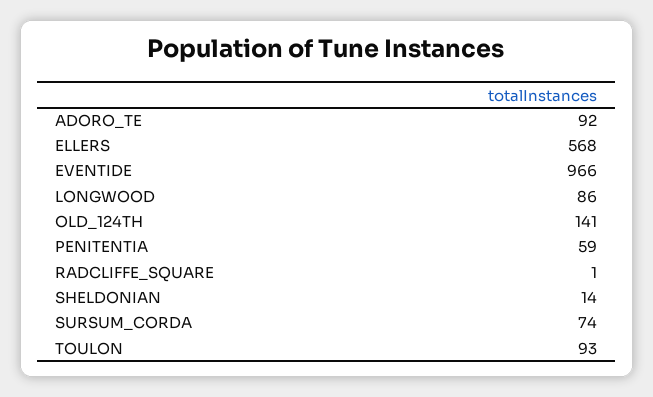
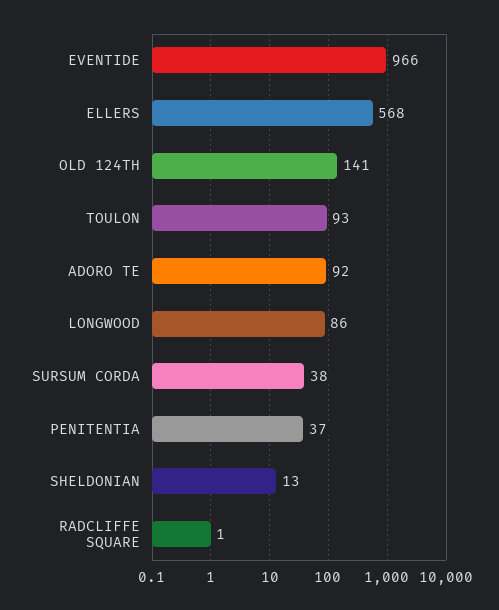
  {
    "ADORO_TE": 92,
    "ELLERS": 568,
    "EVENTIDE": 966,
    "LONGWOOD": 86,
    "OLD_124TH": 141,
-   "PENITENTIA": 59,
+   "PENITENTIA": 37,
    "RADCLIFFE_SQUARE": 1,
-   "SHELDONIAN": 14,
+   "SHELDONIAN": 13,
-   "SURSUM_CORDA": 74,
+   "SURSUM_CORDA": 38,
    "TOULON": 93
  }

